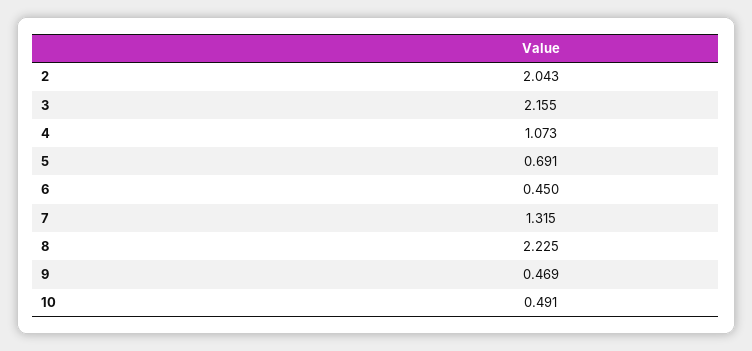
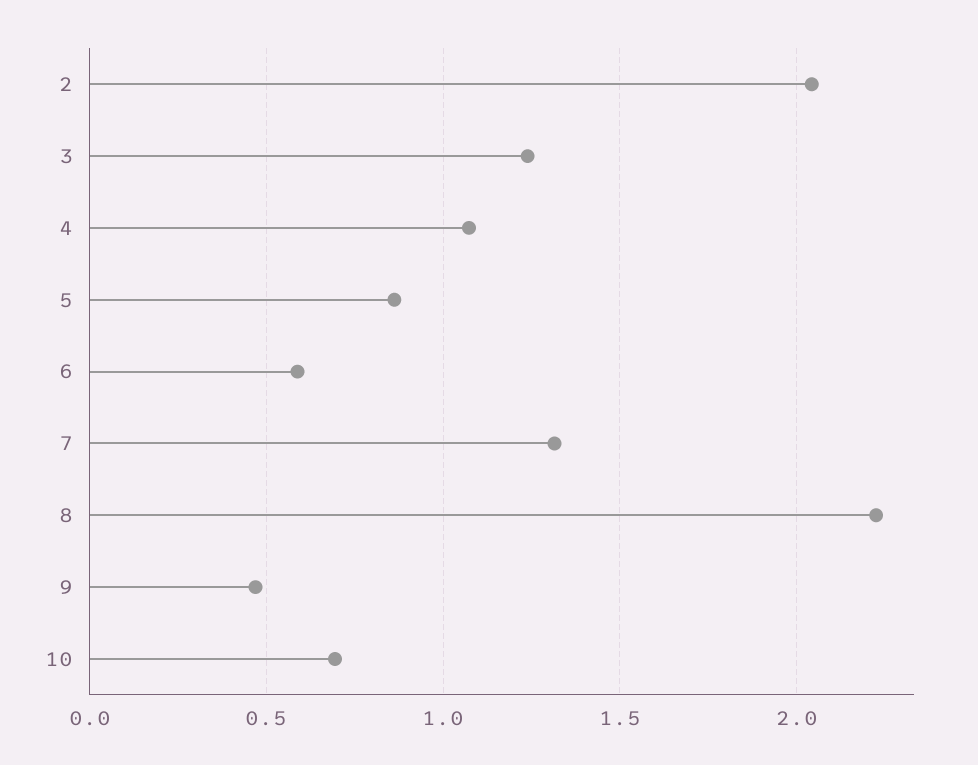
  {
    "2": 2.043,
-   "3": 2.155,
+   "3": 1.25,
    "4": 1.073,
-   "5": 0.691,
+   "5": 0.85,
-   "6": 0.45,
+   "6": 0.6,
    "7": 1.315,
    "8": 2.225,
    "9": 0.469,
-   "10": 0.491
+   "10": 0.7
  }

